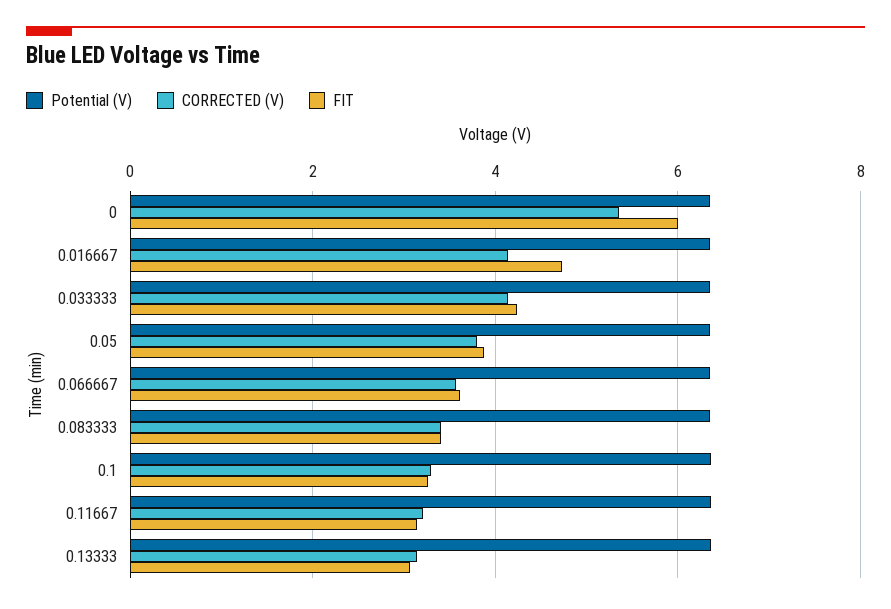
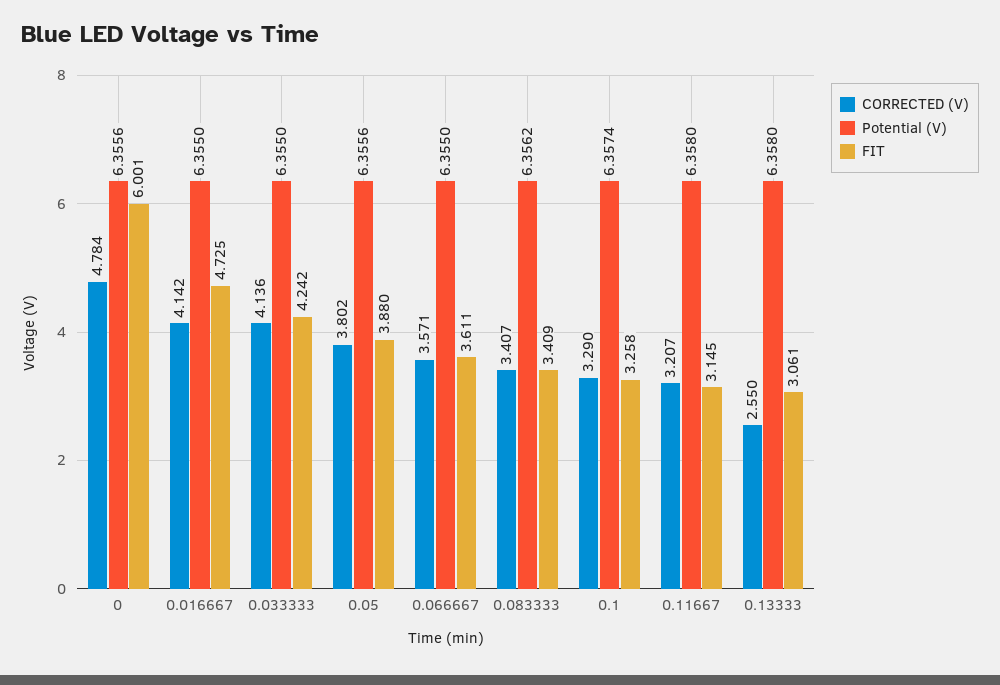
  {
    "Potential (V)": {
      "0": 6.3556,
      "0.016667": 6.355,
      "0.033333": 6.355,
      "0.05": 6.3556,
      "0.066667": 6.355,
      "0.083333": 6.3562,
      "0.1": 6.3574,
      "0.11667": 6.358,
      "0.13333": 6.358
    },
    "CORRECTED (V)": {
-     "0": 5.4,
+     "0": 4.784,
      "0.016667": 4.142,
      "0.033333": 4.136,
      "0.05": 3.802,
      "0.066667": 3.571,
      "0.083333": 3.407,
      "0.1": 3.29,
      "0.11667": 3.207,
-     "0.13333": 3.2
+     "0.13333": 2.55
    },
    "FIT": {
      "0": 6.001,
      "0.016667": 4.725,
      "0.033333": 4.242,
      "0.05": 3.88,
      "0.066667": 3.611,
      "0.083333": 3.409,
      "0.1": 3.258,
      "0.11667": 3.145,
      "0.13333": 3.061
    }
  }

